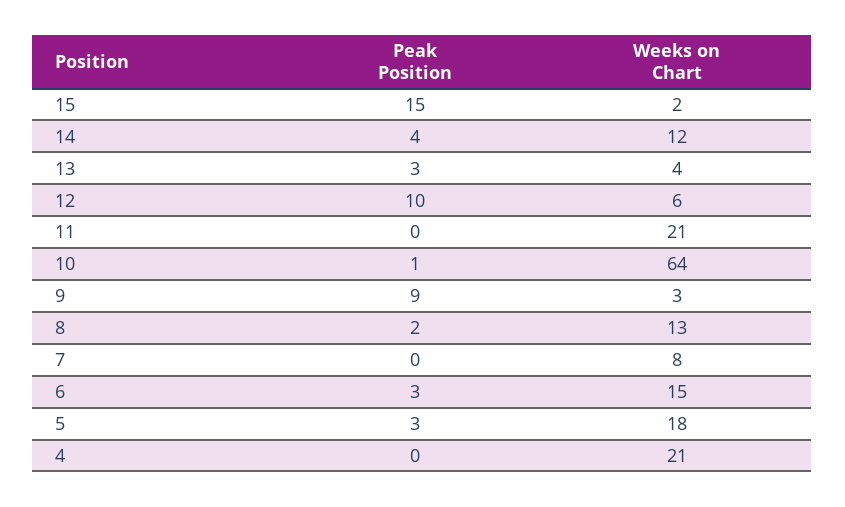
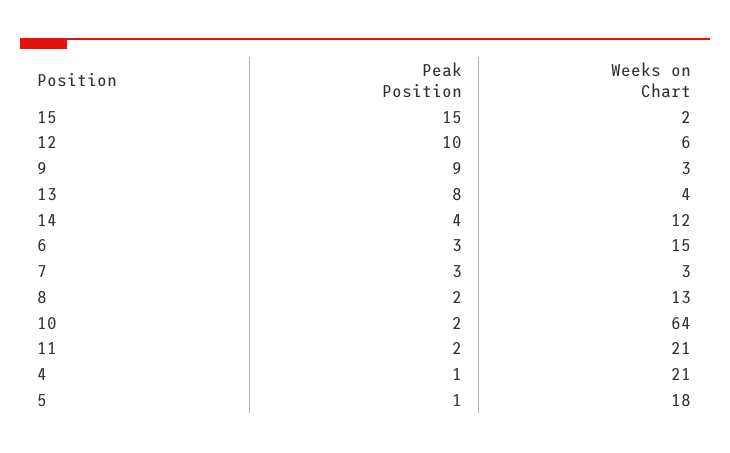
  {
    "Peak Position": {
      "15": 15,
      "14": 4,
-     "13": 3,
+     "13": 8,
      "12": 10,
-     "11": 0,
+     "11": 2,
-     "10": 1,
+     "10": 2,
      "9": 9,
      "8": 2,
-     "7": 0,
+     "7": 3,
      "6": 3,
-     "5": 3,
+     "5": 1,
-     "4": 0
+     "4": 1
    },
    "Weeks on Chart": {
      "15": 2,
      "14": 12,
      "13": 4,
      "12": 6,
      "11": 21,
      "10": 64,
      "9": 3,
      "8": 13,
-     "7": 8,
+     "7": 3,
      "6": 15,
      "5": 18,
      "4": 21
    }
  }

